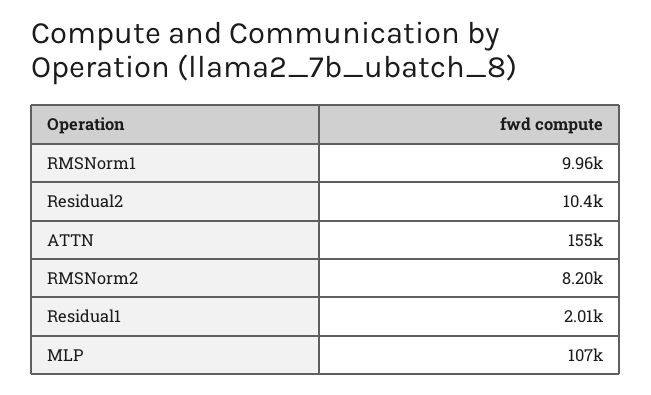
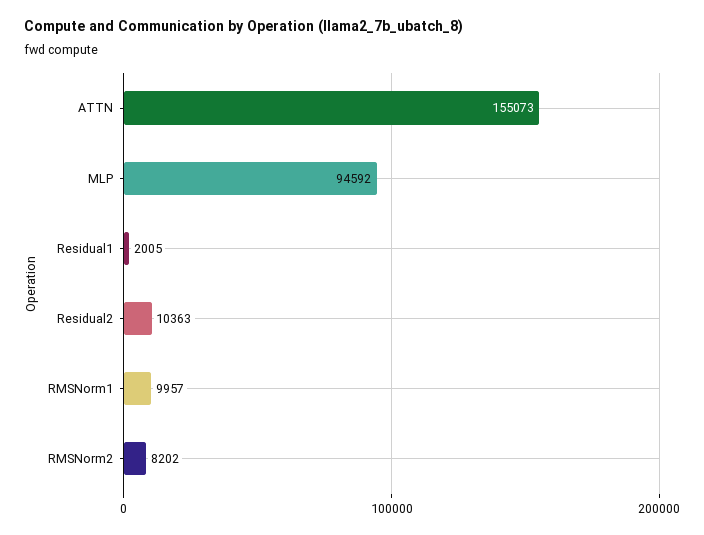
  {
    "RMSNorm1": 9957,
    "Residual2": 10363,
    "ATTN": 155073,
    "RMSNorm2": 8202,
    "Residual1": 2005,
-   "MLP": 107000
+   "MLP": 94592
  }

